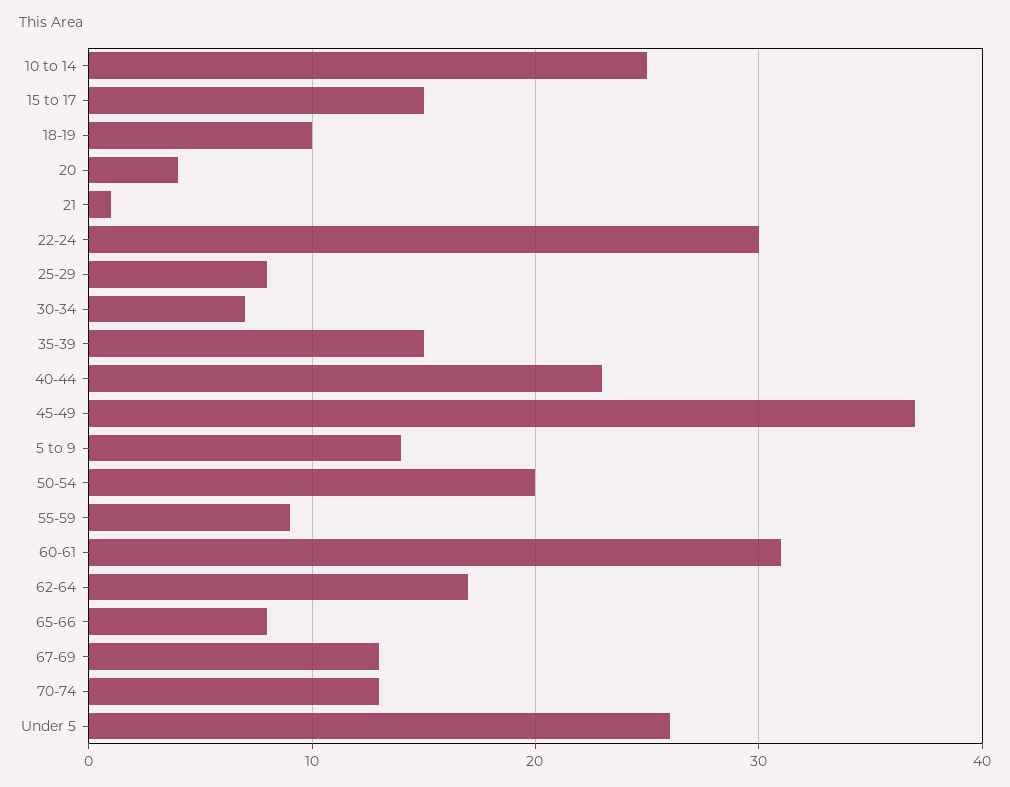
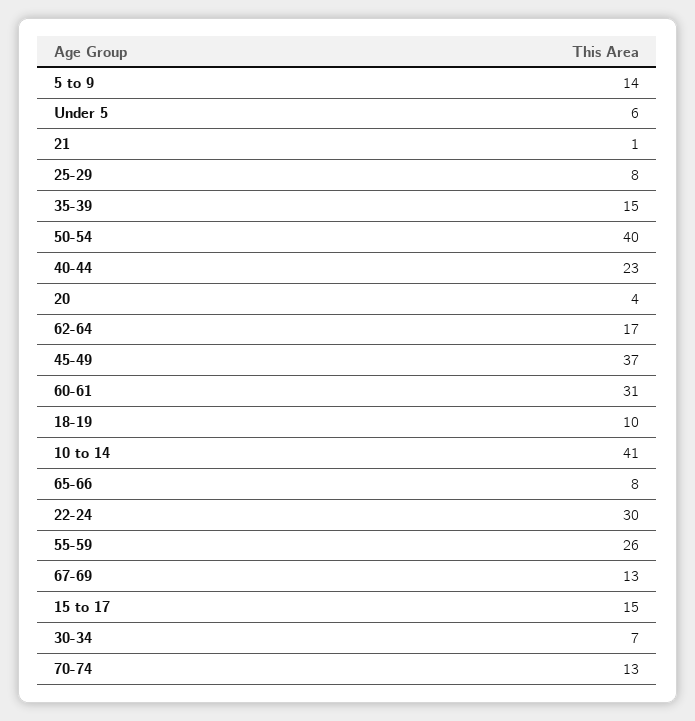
  {
-   "10 to 14": 25,
+   "10 to 14": 41,
    "15 to 17": 15,
    "18-19": 10,
    "20": 4,
    "21": 1,
    "22-24": 30,
    "25-29": 8,
    "30-34": 7,
    "35-39": 15,
    "40-44": 23,
    "45-49": 37,
    "5 to 9": 14,
-   "50-54": 20,
+   "50-54": 40,
-   "55-59": 9,
+   "55-59": 26,
    "60-61": 31,
    "62-64": 17,
    "65-66": 8,
    "67-69": 13,
    "70-74": 13,
-   "Under 5": 26
+   "Under 5": 6
  }

